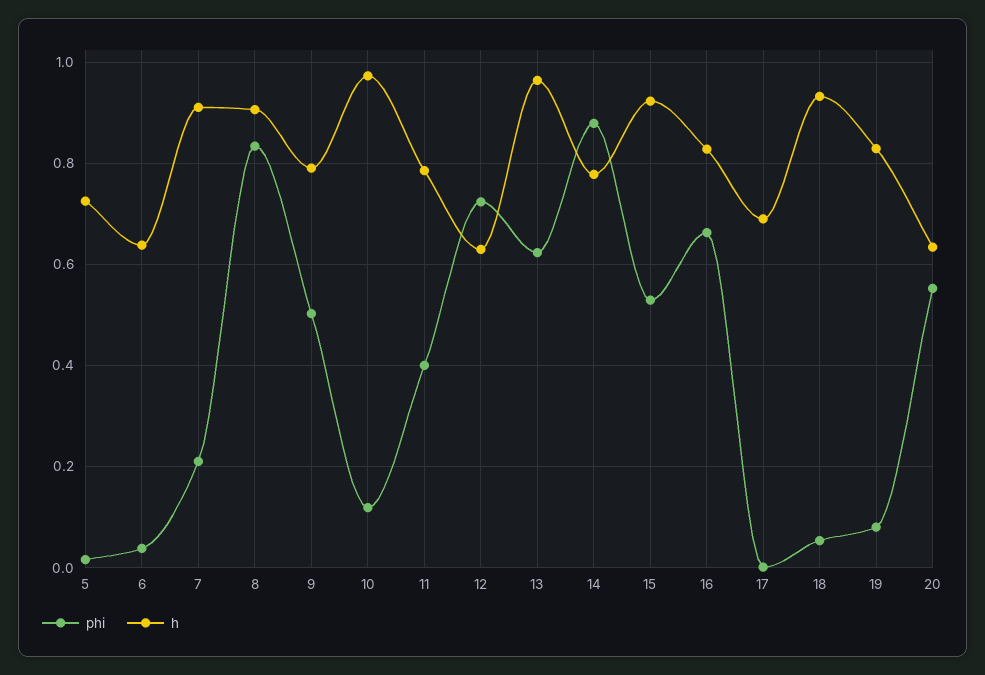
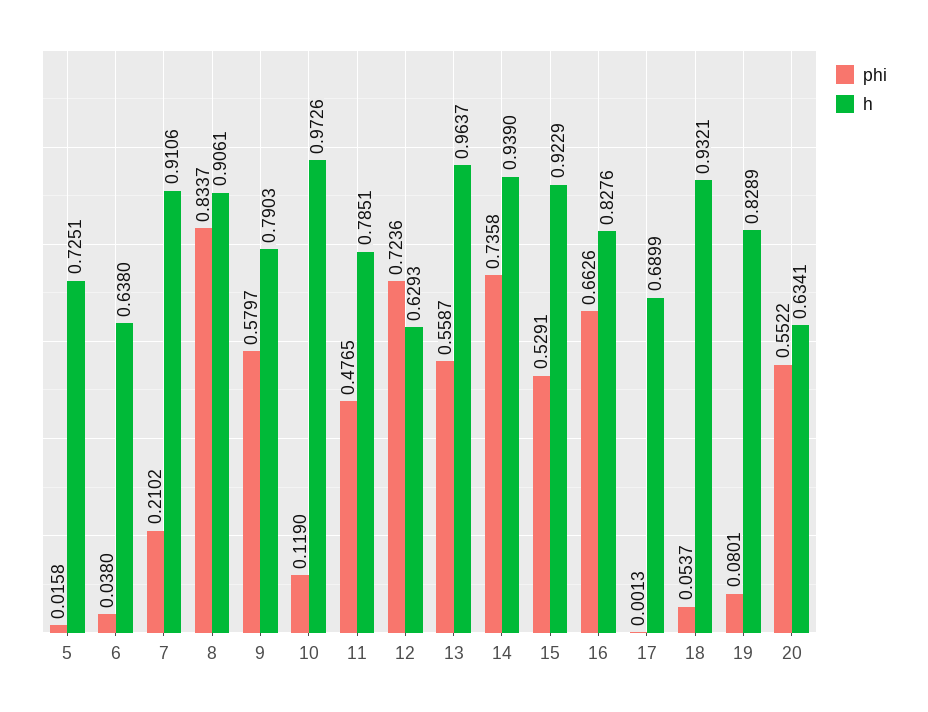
  {
    "phi": {
      "5": 0.0158,
      "6": 0.038,
      "7": 0.2102,
      "8": 0.8337,
-     "9": 0.5,
+     "9": 0.5797,
      "10": 0.119,
-     "11": 0.4,
+     "11": 0.4765,
      "12": 0.7236,
-     "13": 0.62,
+     "13": 0.5587,
-     "14": 0.88,
+     "14": 0.7358,
      "15": 0.5291,
      "16": 0.6626,
      "17": 0.0013,
      "18": 0.0537,
      "19": 0.0801,
      "20": 0.5522
    },
    "h": {
      "5": 0.7251,
      "6": 0.638,
      "7": 0.9106,
      "8": 0.9061,
      "9": 0.7903,
      "10": 0.9726,
      "11": 0.7851,
      "12": 0.6293,
      "13": 0.9637,
-     "14": 0.78,
+     "14": 0.939,
      "15": 0.9229,
      "16": 0.8276,
      "17": 0.6899,
      "18": 0.9321,
      "19": 0.8289,
      "20": 0.6341
    }
  }

